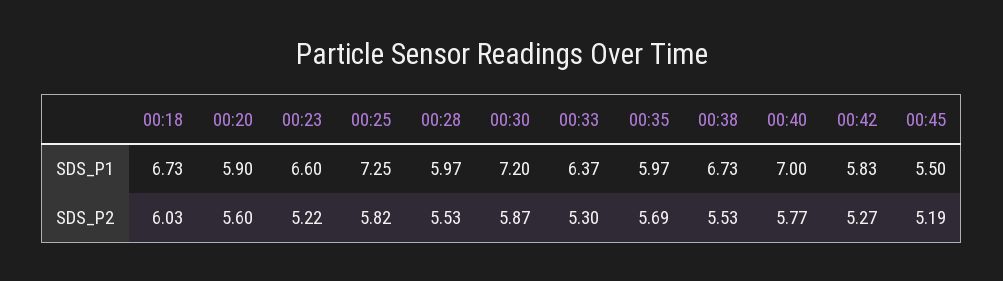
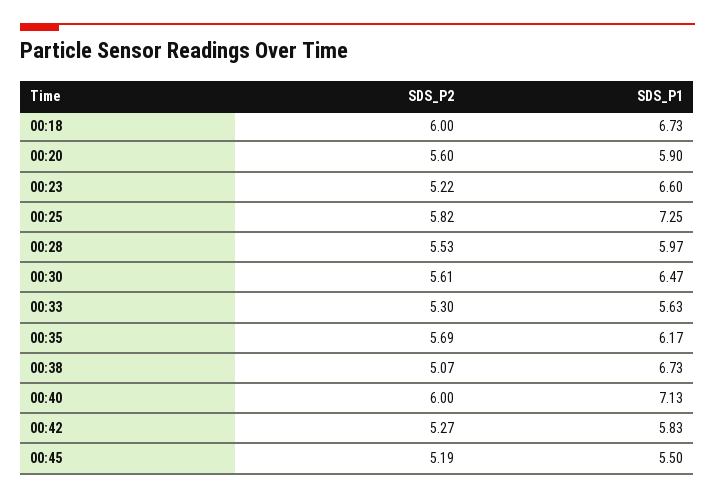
  {
    "00:18": {
      "SDS_P1": 6.73,
-     "SDS_P2": 6.03
+     "SDS_P2": 6
    },
    "00:20": {
      "SDS_P1": 5.9,
      "SDS_P2": 5.6
    },
    "00:23": {
      "SDS_P1": 6.6,
      "SDS_P2": 5.22
    },
    "00:25": {
      "SDS_P1": 7.25,
      "SDS_P2": 5.82
    },
    "00:28": {
      "SDS_P1": 5.97,
      "SDS_P2": 5.53
    },
    "00:30": {
-     "SDS_P1": 7.2,
+     "SDS_P1": 6.47,
-     "SDS_P2": 5.87
+     "SDS_P2": 5.61
    },
    "00:33": {
-     "SDS_P1": 6.37,
+     "SDS_P1": 5.63,
      "SDS_P2": 5.3
    },
    "00:35": {
-     "SDS_P1": 5.97,
+     "SDS_P1": 6.17,
      "SDS_P2": 5.69
    },
    "00:38": {
      "SDS_P1": 6.73,
-     "SDS_P2": 5.53
+     "SDS_P2": 5.07
    },
    "00:40": {
-     "SDS_P1": 7,
+     "SDS_P1": 7.13,
-     "SDS_P2": 5.77
+     "SDS_P2": 6
    },
    "00:42": {
      "SDS_P1": 5.83,
      "SDS_P2": 5.27
    },
    "00:45": {
      "SDS_P1": 5.5,
      "SDS_P2": 5.19
    }
  }

